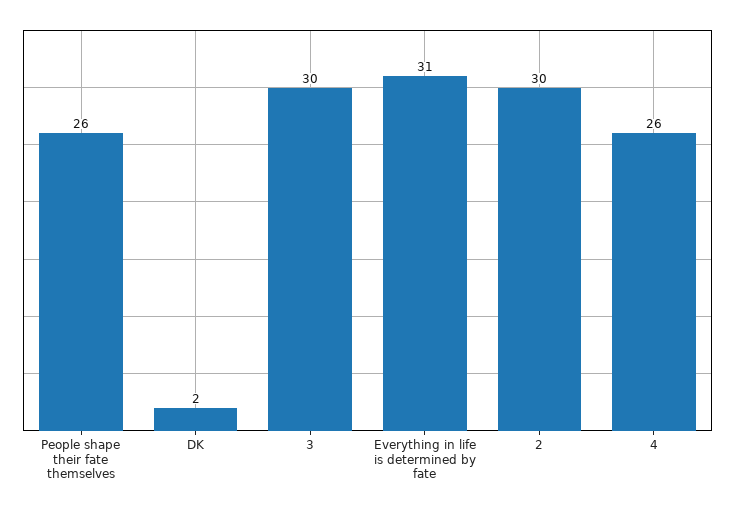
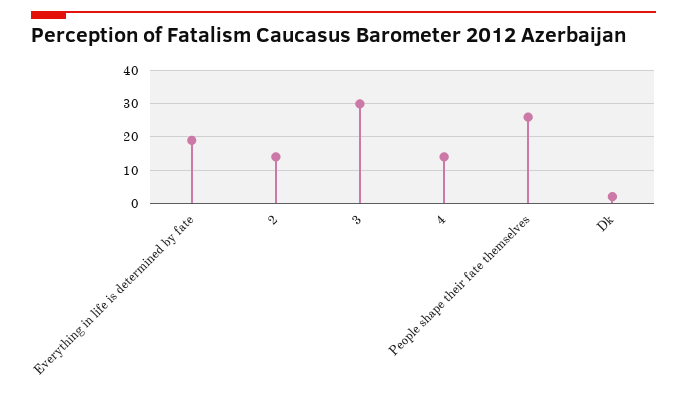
  {
    "People shape their fate themselves": 26,
    "DK": 2,
    "3": 30,
-   "Everything in life is determined by fate": 31,
+   "Everything in life is determined by fate": 20,
-   "2": 30,
+   "2": 15,
-   "4": 26
+   "4": 15
  }

